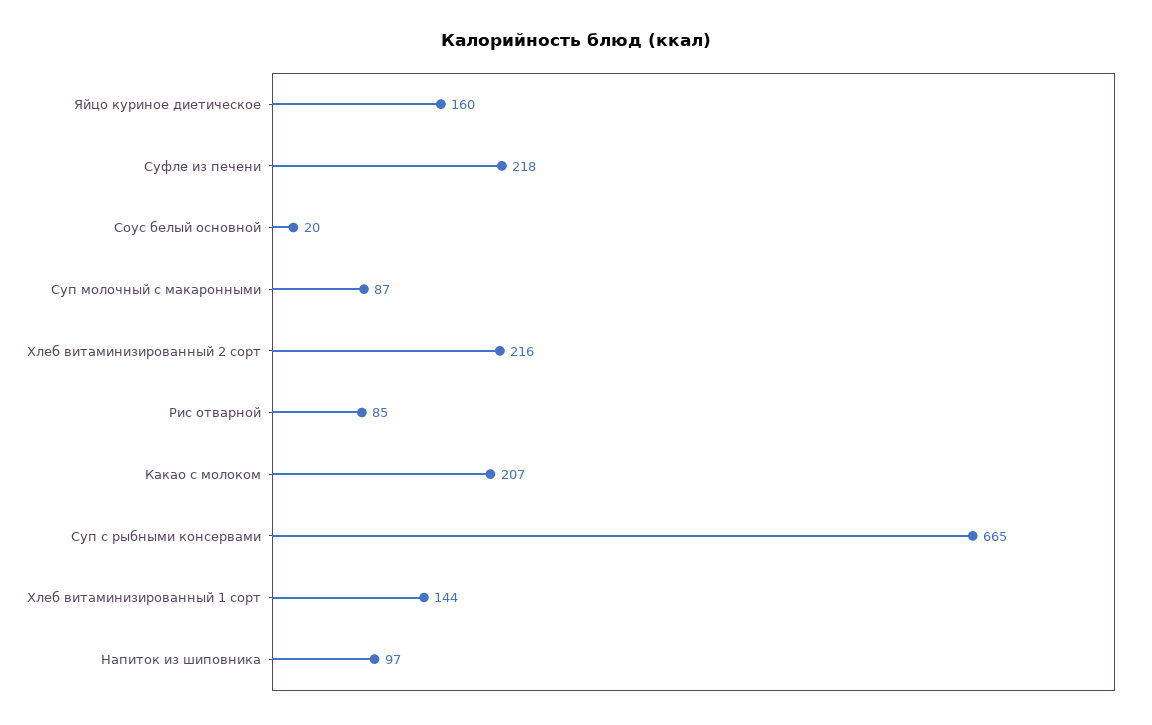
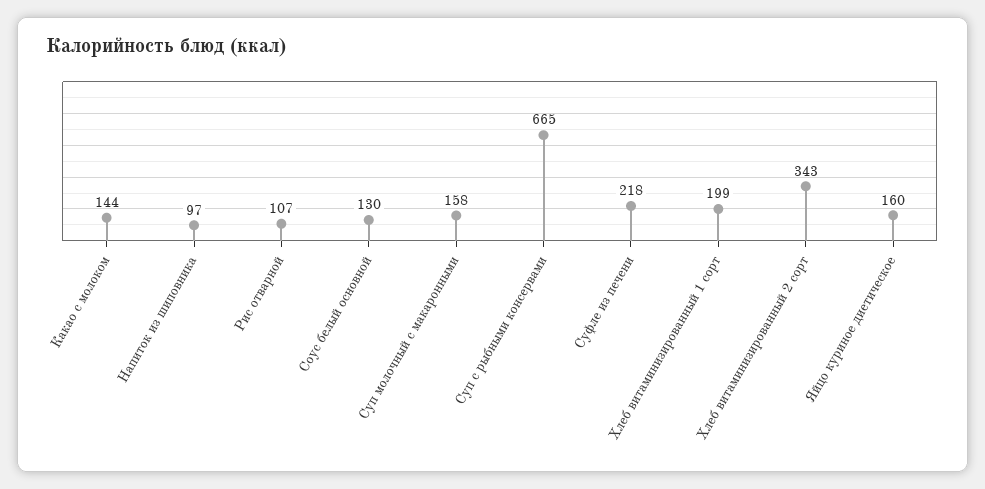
  {
    "Яйцо куриное диетическое": 160,
    "Суфле из печени": 218,
-   "Соус белый основной": 20,
+   "Соус белый основной": 130,
-   "Суп молочный с макаронными": 87,
+   "Суп молочный с макаронными": 158,
-   "Хлеб витаминизированный 2 сорт": 216,
+   "Хлеб витаминизированный 2 сорт": 343,
-   "Рис отварной": 85,
+   "Рис отварной": 107,
-   "Какао с молоком": 207,
+   "Какао с молоком": 144,
    "Суп с рыбными консервами": 665,
-   "Хлеб витаминизированный 1 сорт": 144,
+   "Хлеб витаминизированный 1 сорт": 199,
    "Напиток из шиповника": 97
  }

